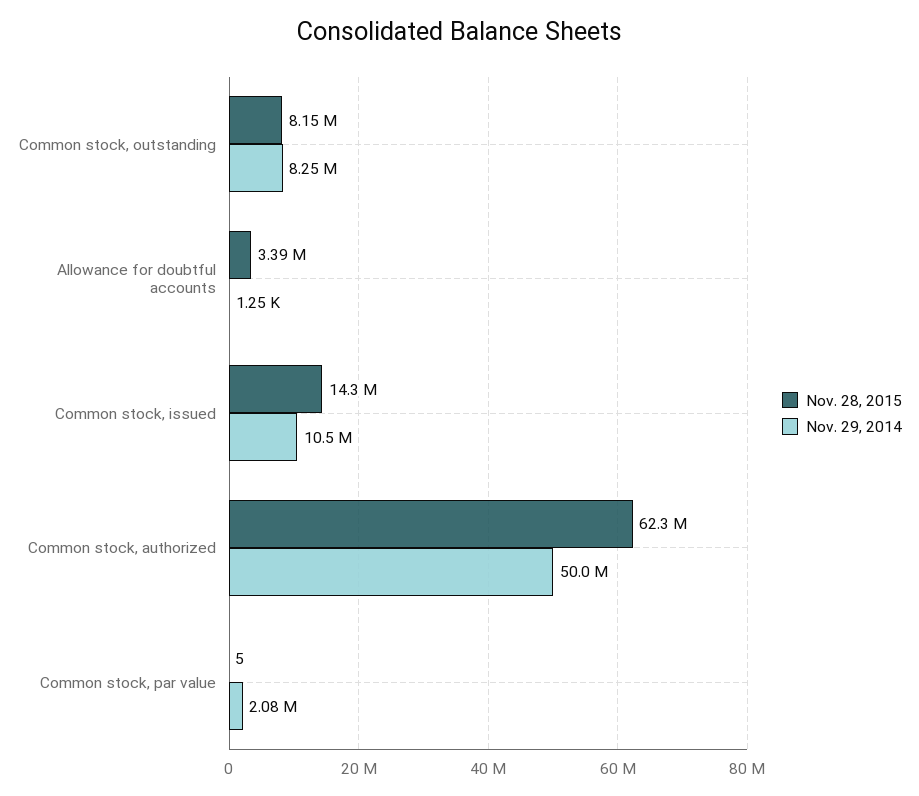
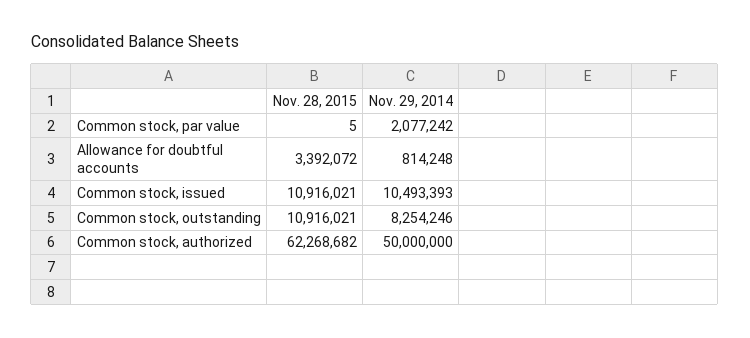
  {
    "Nov. 28, 2015": {
-     "Common stock, outstanding": 8150000,
+     "Common stock, outstanding": 10916021,
      "Allowance for doubtful accounts": 3392072,
-     "Common stock, issued": 14300000,
+     "Common stock, issued": 10916021,
      "Common stock, authorized": 62268682,
      "Common stock, par value": 5
    },
    "Nov. 29, 2014": {
      "Common stock, outstanding": 8254246,
-     "Allowance for doubtful accounts": 1250,
+     "Allowance for doubtful accounts": 814248,
      "Common stock, issued": 10493393,
      "Common stock, authorized": 50000000,
      "Common stock, par value": 2077242
    }
  }

